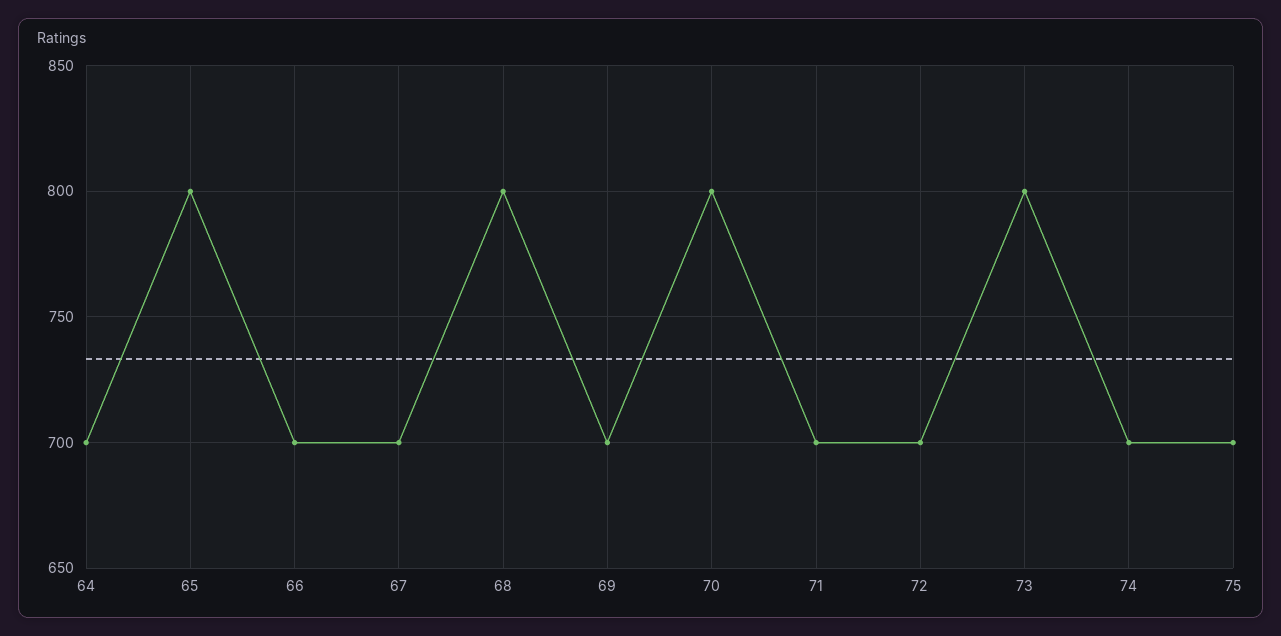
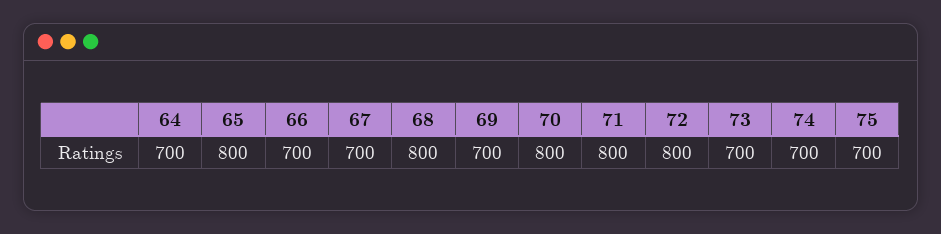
  {
    "64": 700,
    "65": 800,
    "66": 700,
    "67": 700,
    "68": 800,
    "69": 700,
    "70": 800,
-   "71": 700,
+   "71": 800,
-   "72": 700,
+   "72": 800,
-   "73": 800,
+   "73": 700,
    "74": 700,
    "75": 700
  }

